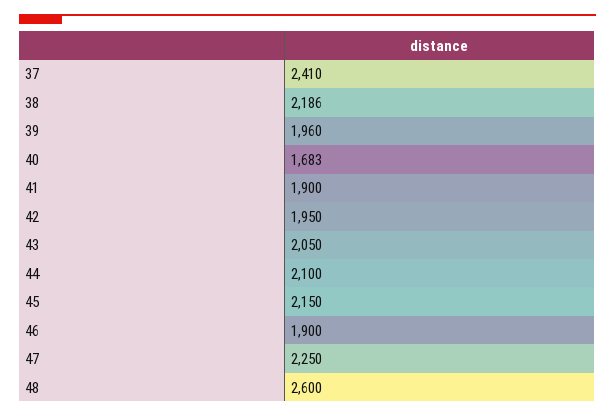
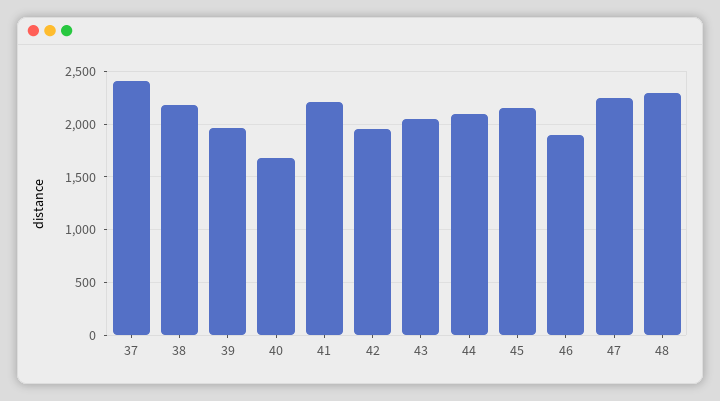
  {
    "37": 2410,
    "38": 2186,
    "39": 1960,
    "40": 1683,
-   "41": 1900,
+   "41": 2200,
    "42": 1950,
    "43": 2050,
    "44": 2100,
    "45": 2150,
    "46": 1900,
    "47": 2250,
-   "48": 2600
+   "48": 2300
  }

